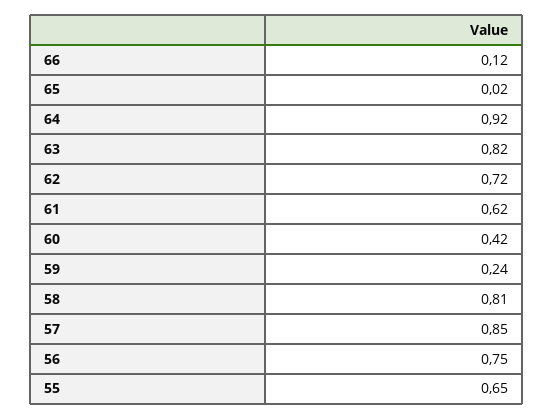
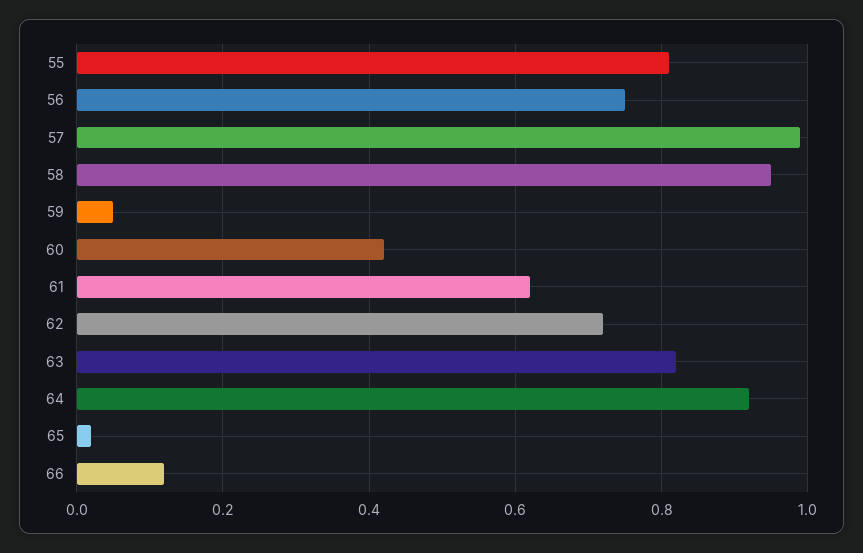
  {
    "66": 0.12,
    "65": 0.02,
    "64": 0.92,
    "63": 0.82,
    "62": 0.72,
    "61": 0.62,
    "60": 0.42,
-   "59": 0.24,
+   "59": 0.05,
-   "58": 0.81,
+   "58": 0.95,
-   "57": 0.85,
+   "57": 1,
    "56": 0.75,
-   "55": 0.65
+   "55": 0.8
  }

